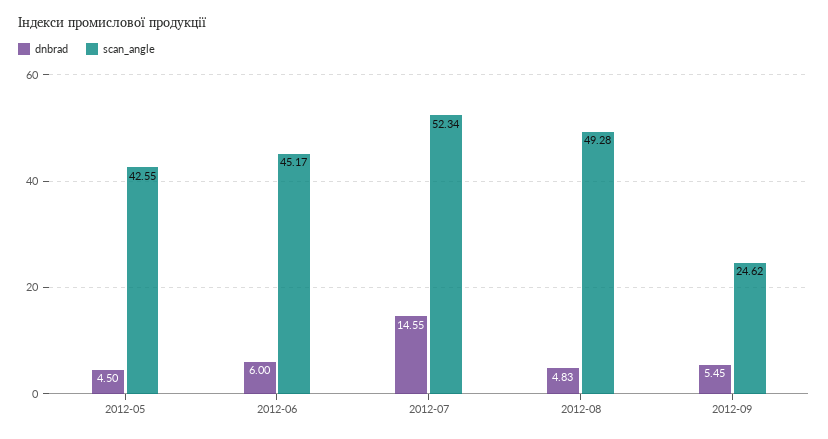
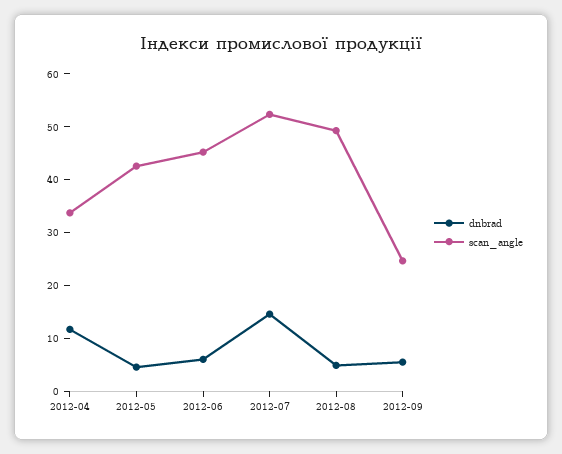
  {
    "dnbrad": {
      "2012-05": 4.5,
      "2012-06": 6,
      "2012-07": 14.55,
      "2012-08": 4.83,
-     "2012-09": 5.45
+     "2012-09": 5.45,
+     "2012-04": 12
    },
    "scan_angle": {
      "2012-05": 42.55,
      "2012-06": 45.17,
      "2012-07": 52.34,
      "2012-08": 49.28,
-     "2012-09": 24.62
+     "2012-09": 24.62,
+     "2012-04": 34
    }
  }

